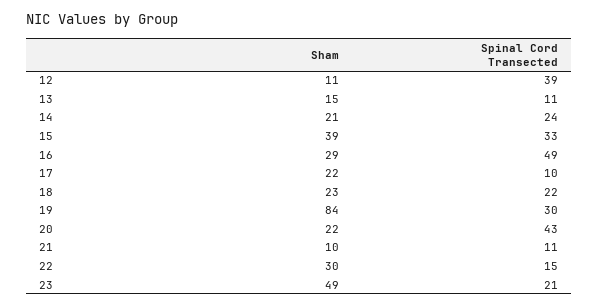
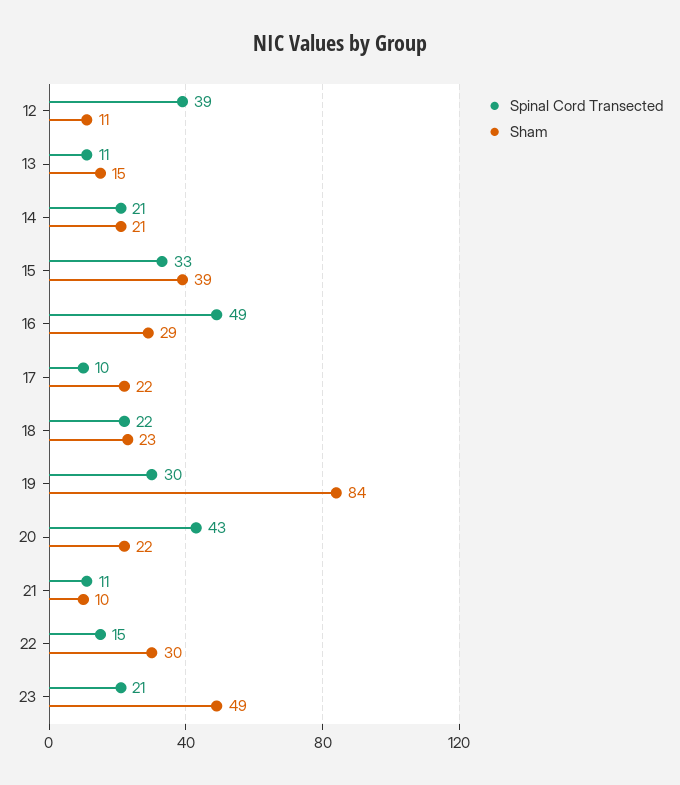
  {
    "Sham": {
      "12": 11,
      "13": 15,
      "14": 21,
      "15": 39,
      "16": 29,
      "17": 22,
      "18": 23,
      "19": 84,
      "20": 22,
      "21": 10,
      "22": 30,
      "23": 49
    },
    "Spinal Cord Transected": {
      "12": 39,
      "13": 11,
-     "14": 24,
+     "14": 21,
      "15": 33,
      "16": 49,
      "17": 10,
      "18": 22,
      "19": 30,
      "20": 43,
      "21": 11,
      "22": 15,
      "23": 21
    }
  }

